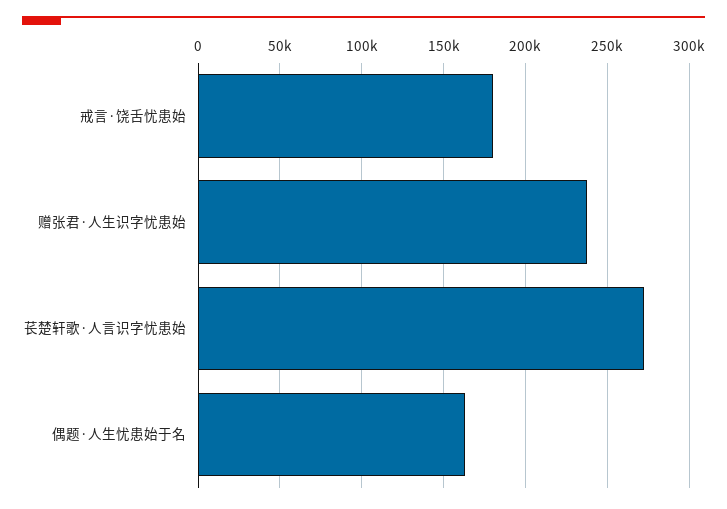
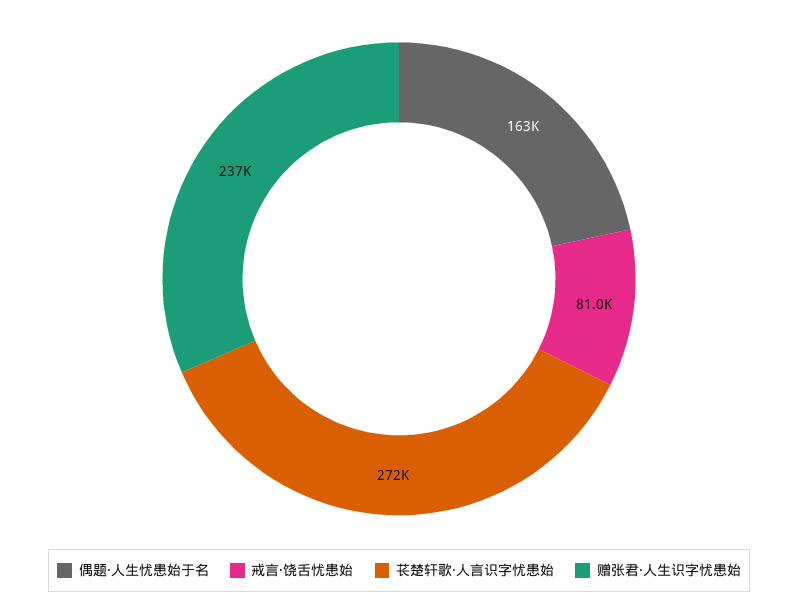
  {
-   "戒言·饶舌忧患始": 180000,
+   "戒言·饶舌忧患始": 81000,
    "赠张君·人生识字忧患始": 237000,
    "苌楚轩歌·人言识字忧患始": 272000,
    "偶题·人生忧患始于名": 163000
  }

